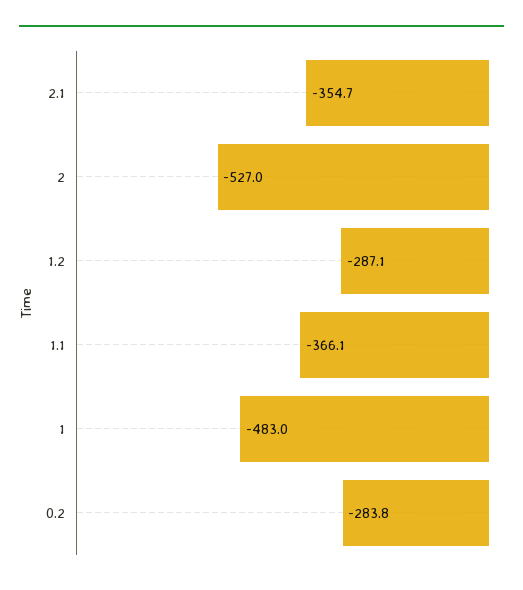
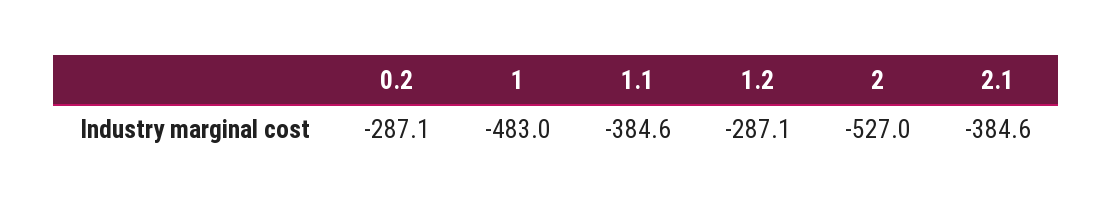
  {
-   "2.1": -354.7,
+   "2.1": -384.6,
    "2": -527,
    "1.2": -287.1,
-   "1.1": -366.1,
+   "1.1": -384.6,
    "1": -483,
-   "0.2": -283.8
+   "0.2": -287.1
  }

